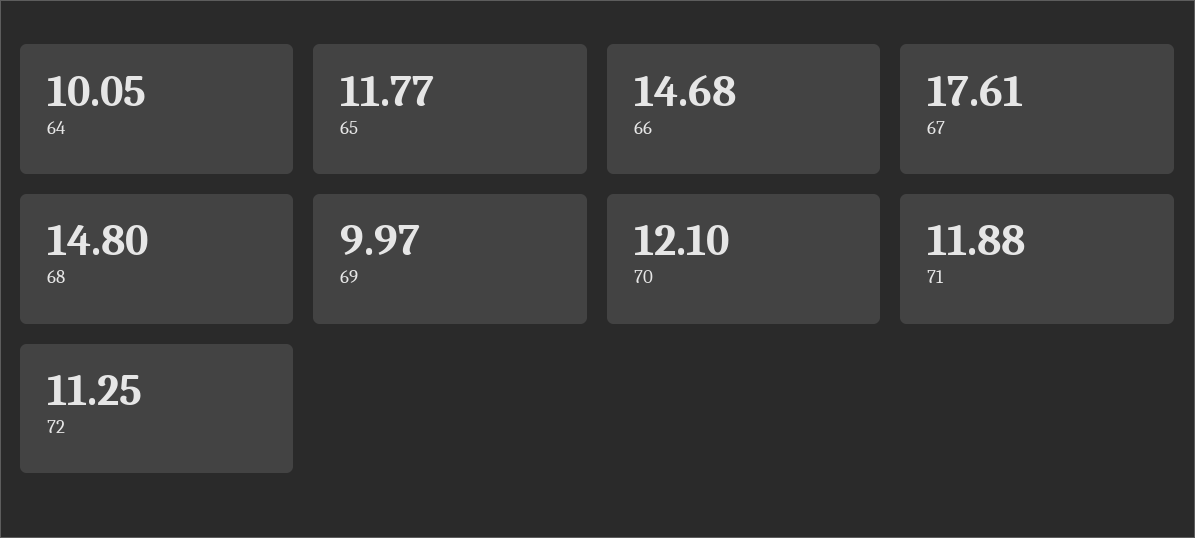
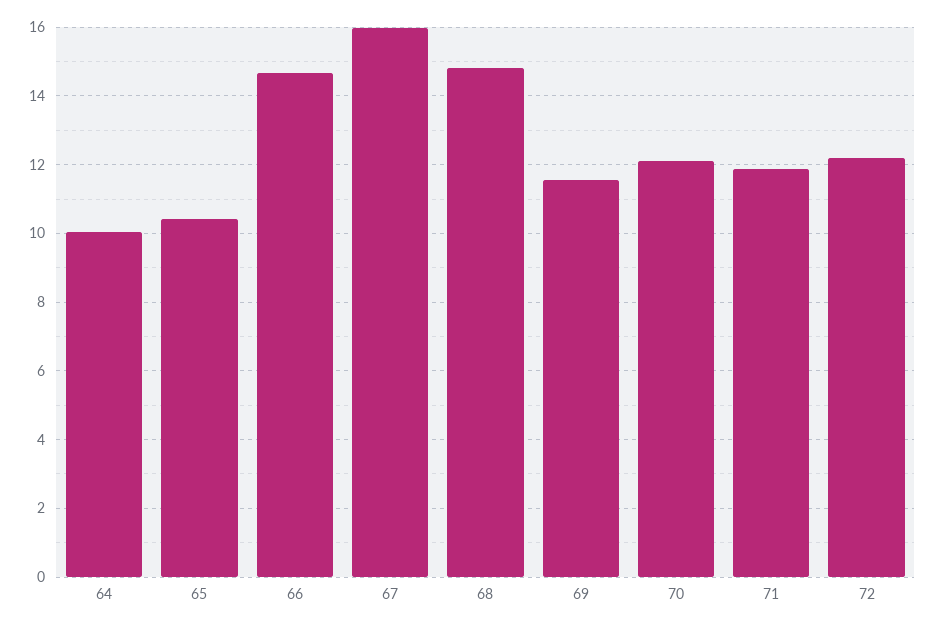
  {
    "64": 10.05,
-   "65": 11.77,
+   "65": 10.4,
    "66": 14.68,
-   "67": 17.61,
+   "67": 16,
    "68": 14.8,
-   "69": 9.97,
+   "69": 11.6,
    "70": 12.1,
    "71": 11.88,
-   "72": 11.25
+   "72": 12.2
  }

